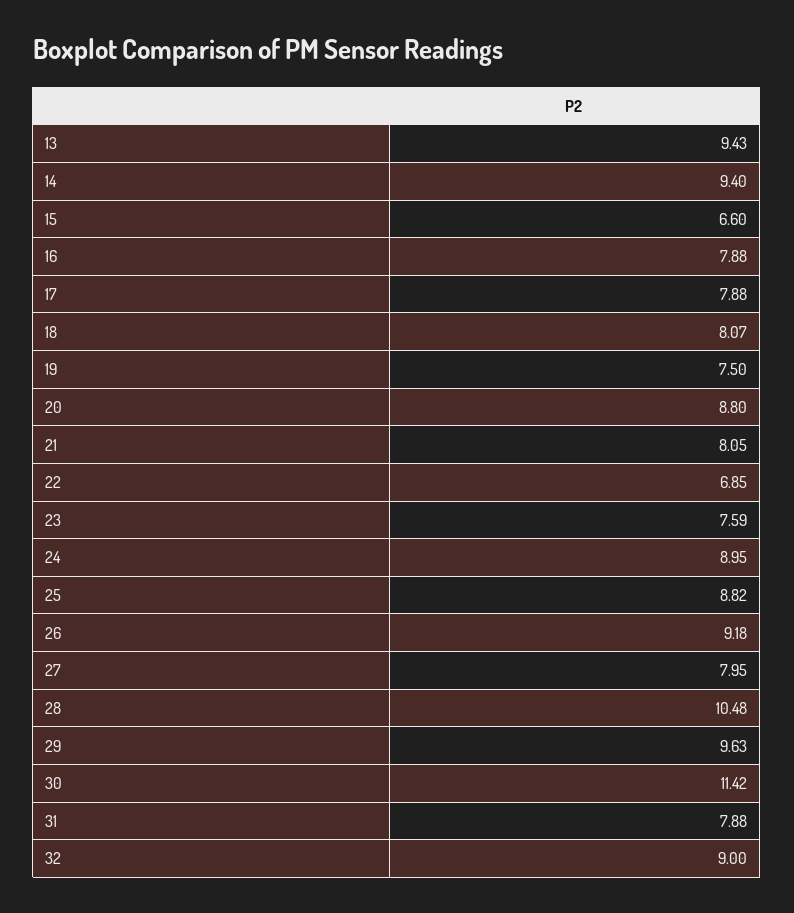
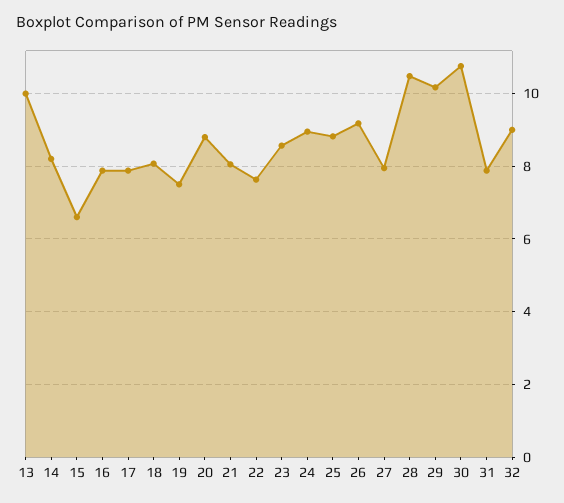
  {
-   "13": 9.43,
+   "13": 10,
-   "14": 9.4,
+   "14": 8.2,
    "15": 6.6,
    "16": 7.88,
    "17": 7.88,
    "18": 8.07,
    "19": 7.5,
    "20": 8.8,
    "21": 8.05,
-   "22": 6.85,
+   "22": 7.6,
-   "23": 7.59,
+   "23": 8.6,
    "24": 8.95,
    "25": 8.82,
    "26": 9.18,
    "27": 7.95,
    "28": 10.48,
-   "29": 9.63,
+   "29": 10.2,
-   "30": 11.42,
+   "30": 10.8,
    "31": 7.88,
    "32": 9
  }

